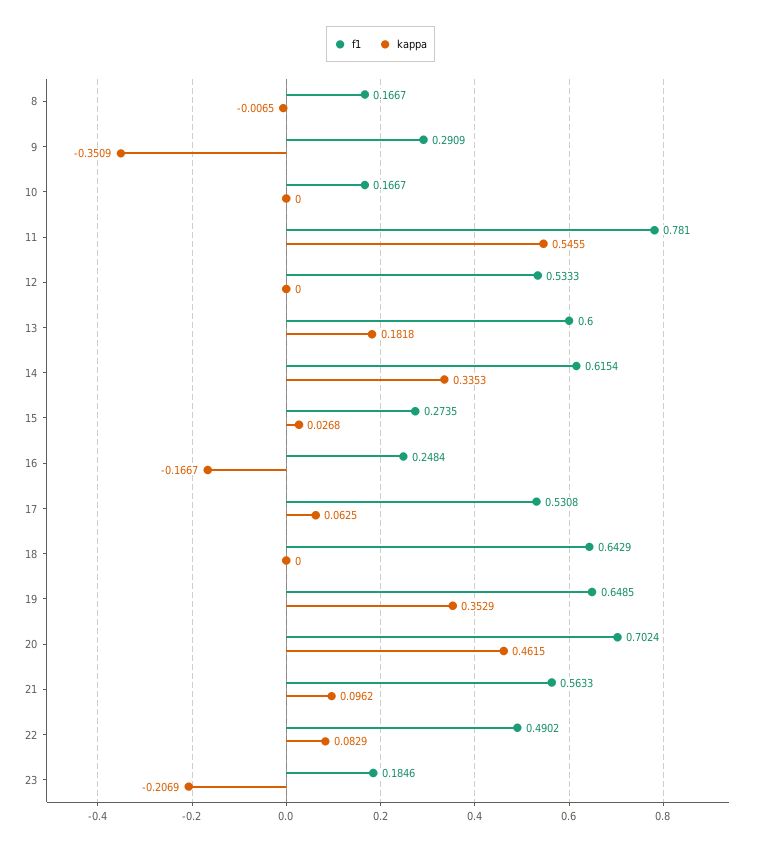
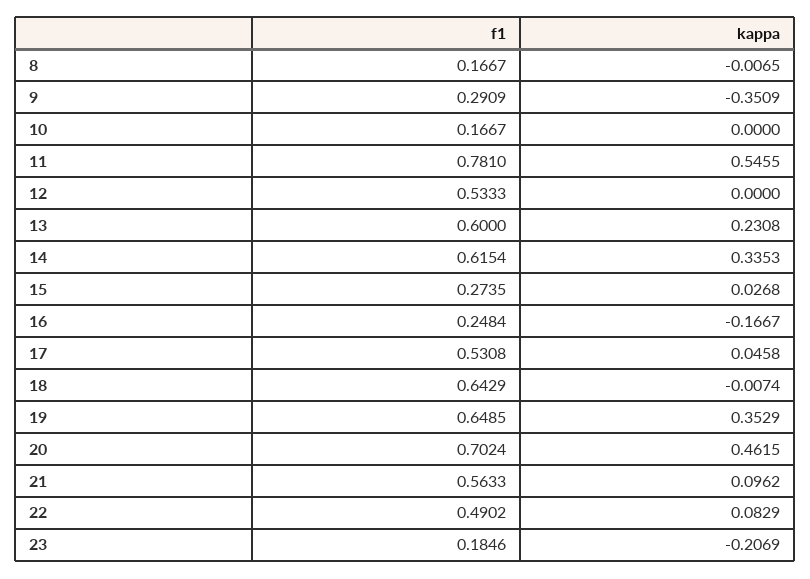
  {
    "f1": {
      "8": 0.1667,
      "9": 0.2909,
      "10": 0.1667,
      "11": 0.781,
      "12": 0.5333,
      "13": 0.6,
      "14": 0.6154,
      "15": 0.2735,
      "16": 0.2484,
      "17": 0.5308,
      "18": 0.6429,
      "19": 0.6485,
      "20": 0.7024,
      "21": 0.5633,
      "22": 0.4902,
      "23": 0.1846
    },
    "kappa": {
      "8": -0.0065,
      "9": -0.3509,
      "10": 0,
      "11": 0.5455,
      "12": 0,
-     "13": 0.1818,
+     "13": 0.2308,
      "14": 0.3353,
      "15": 0.0268,
      "16": -0.1667,
-     "17": 0.0625,
+     "17": 0.0458,
-     "18": 0,
+     "18": -0.0074,
      "19": 0.3529,
      "20": 0.4615,
      "21": 0.0962,
      "22": 0.0829,
      "23": -0.2069
    }
  }

